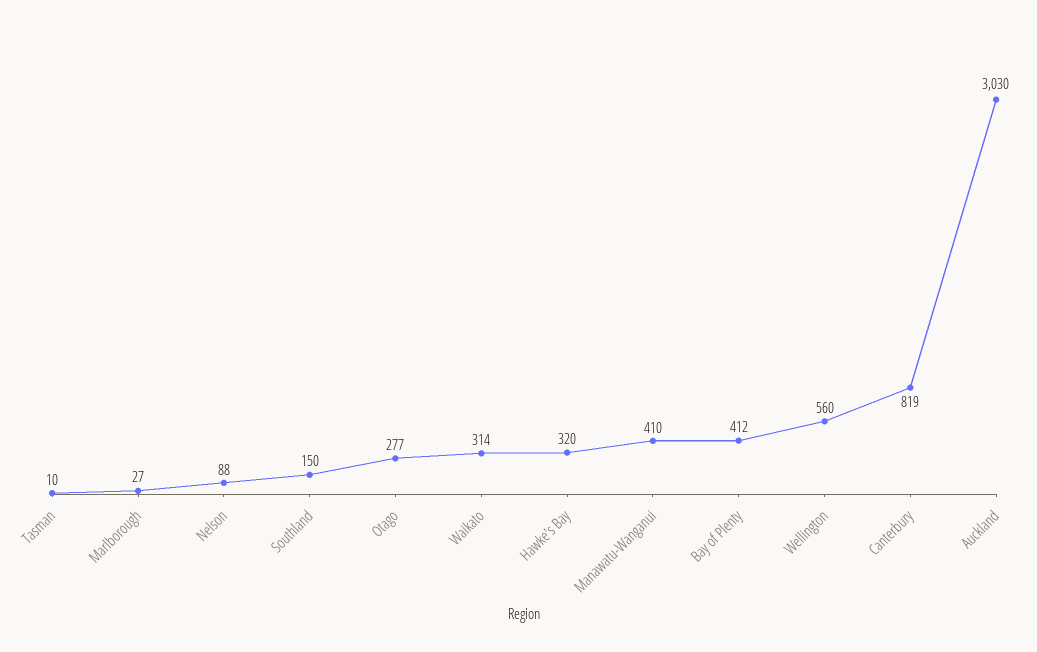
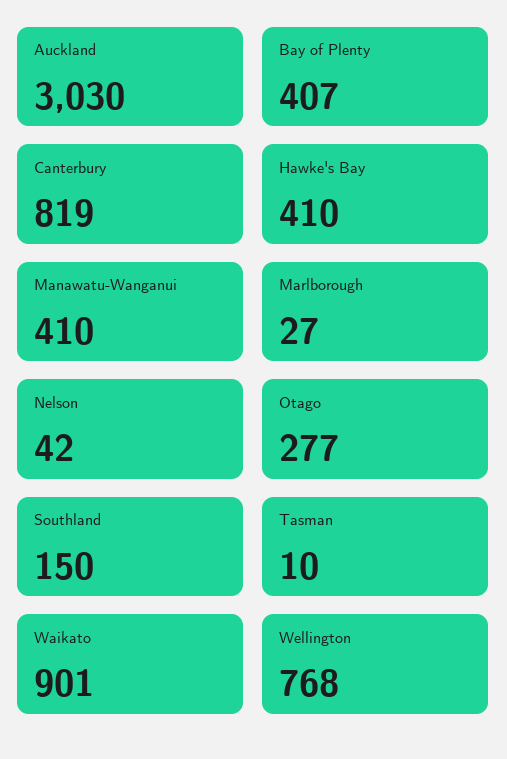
  {
    "Tasman": 10,
    "Marlborough": 27,
-   "Nelson": 88,
+   "Nelson": 42,
    "Southland": 150,
    "Otago": 277,
-   "Waikato": 314,
+   "Waikato": 901,
-   "Hawke's Bay": 320,
+   "Hawke's Bay": 410,
    "Manawatu-Wanganui": 410,
-   "Bay of Plenty": 412,
+   "Bay of Plenty": 407,
-   "Wellington": 560,
+   "Wellington": 768,
    "Canterbury": 819,
    "Auckland": 3030
  }

